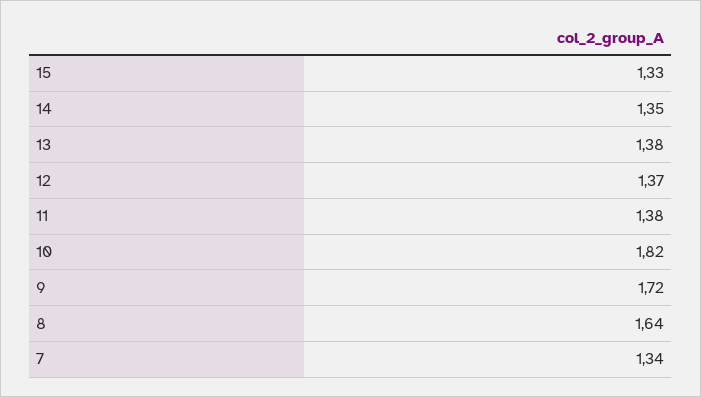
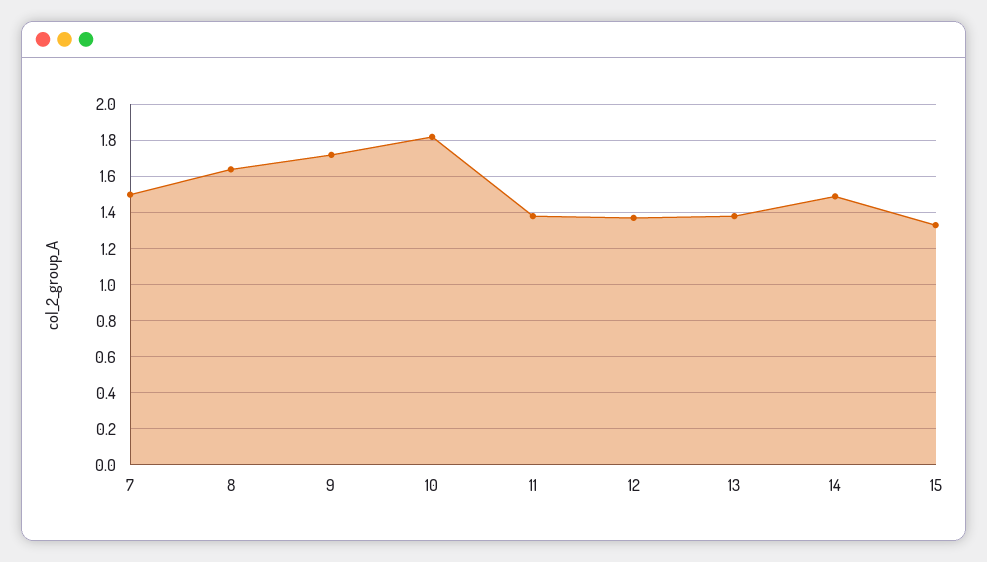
  {
    "15": 1.33,
-   "14": 1.35,
+   "14": 1.5,
    "13": 1.38,
    "12": 1.37,
    "11": 1.38,
    "10": 1.82,
    "9": 1.72,
    "8": 1.64,
-   "7": 1.34
+   "7": 1.5
  }

